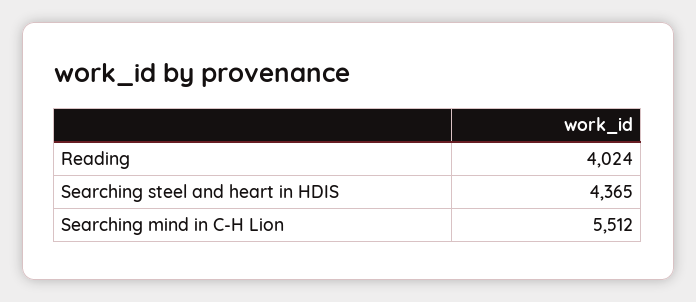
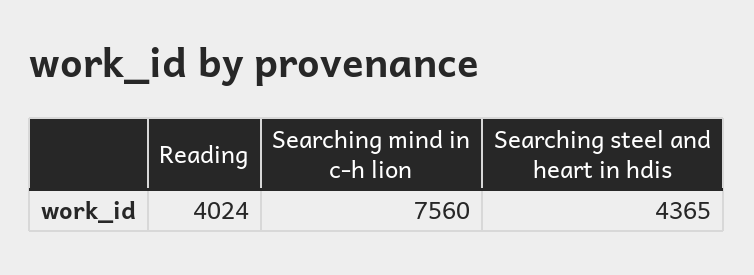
  {
    "Reading": 4024,
    "Searching steel and heart in HDIS": 4365,
-   "Searching mind in C-H Lion": 5512
+   "Searching mind in C-H Lion": 7560
  }

